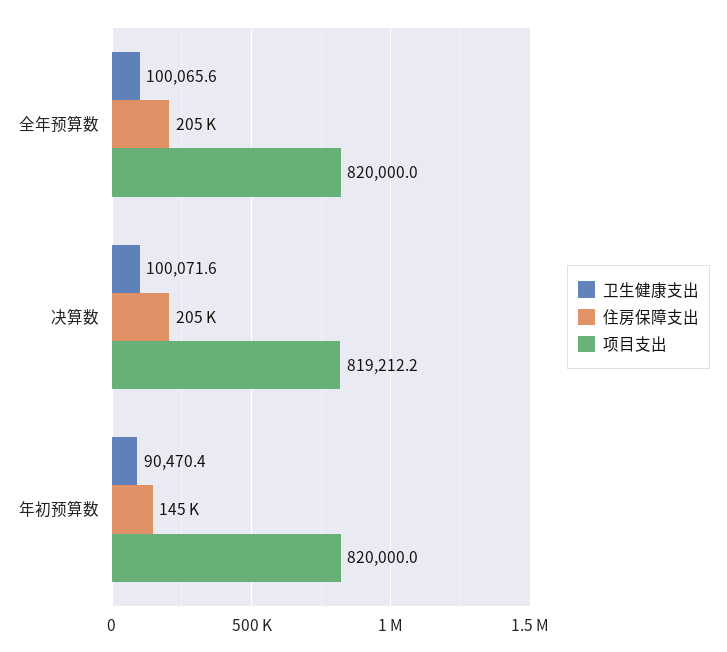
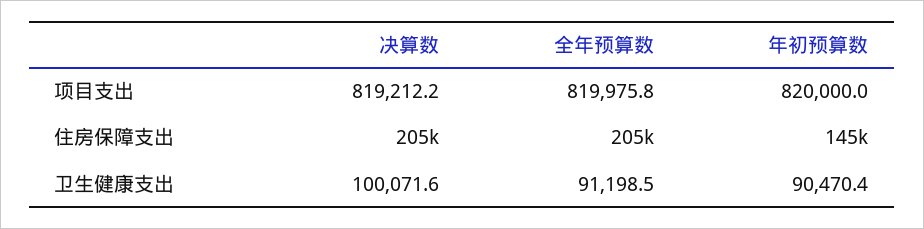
  {
    "卫生健康支出": {
-     "全年预算数": 100065.6,
+     "全年预算数": 91198.5,
      "决算数": 100071.6,
      "年初预算数": 90470.4
    },
    "住房保障支出": {
      "全年预算数": 205000,
      "决算数": 205000,
      "年初预算数": 145000
    },
    "项目支出": {
-     "全年预算数": 820000,
+     "全年预算数": 819975.8,
      "决算数": 819212.2,
      "年初预算数": 820000
    }
  }

